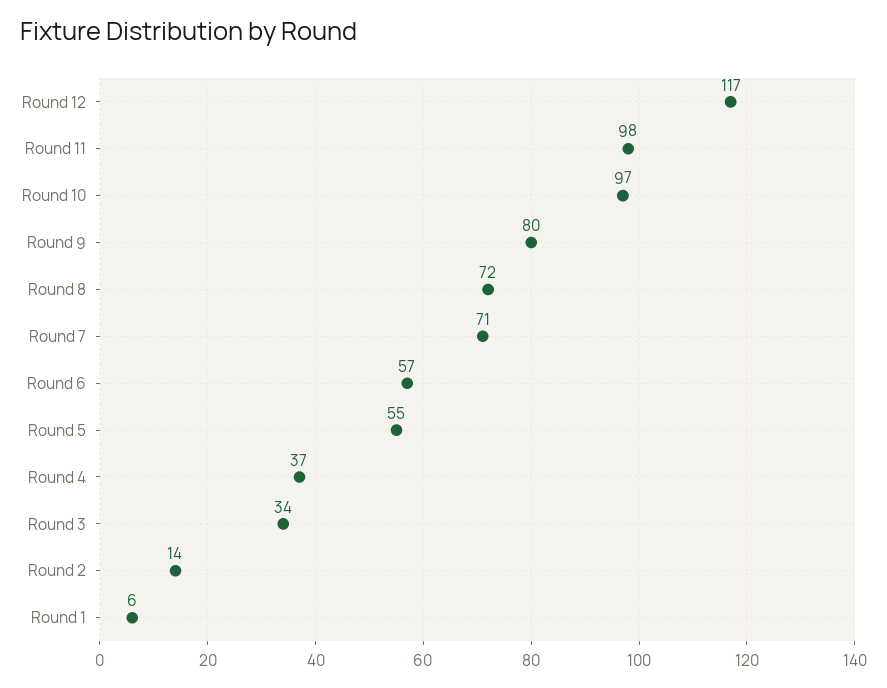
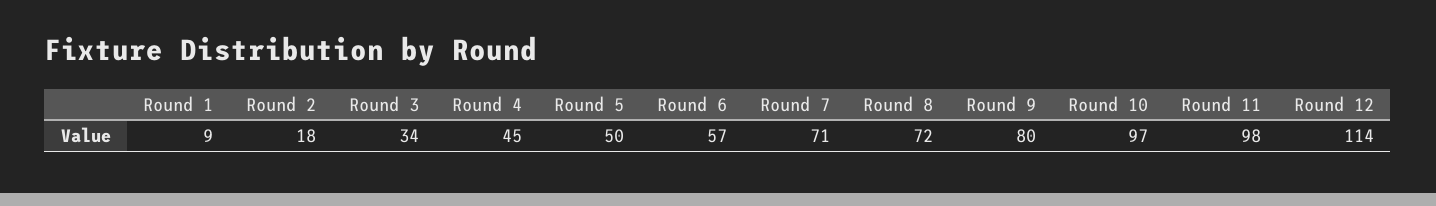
  {
-   "Round 12": 117,
+   "Round 12": 114,
    "Round 11": 98,
    "Round 10": 97,
    "Round 9": 80,
    "Round 8": 72,
    "Round 7": 71,
    "Round 6": 57,
-   "Round 5": 55,
+   "Round 5": 50,
-   "Round 4": 37,
+   "Round 4": 45,
    "Round 3": 34,
-   "Round 2": 14,
+   "Round 2": 18,
-   "Round 1": 6
+   "Round 1": 9
  }

